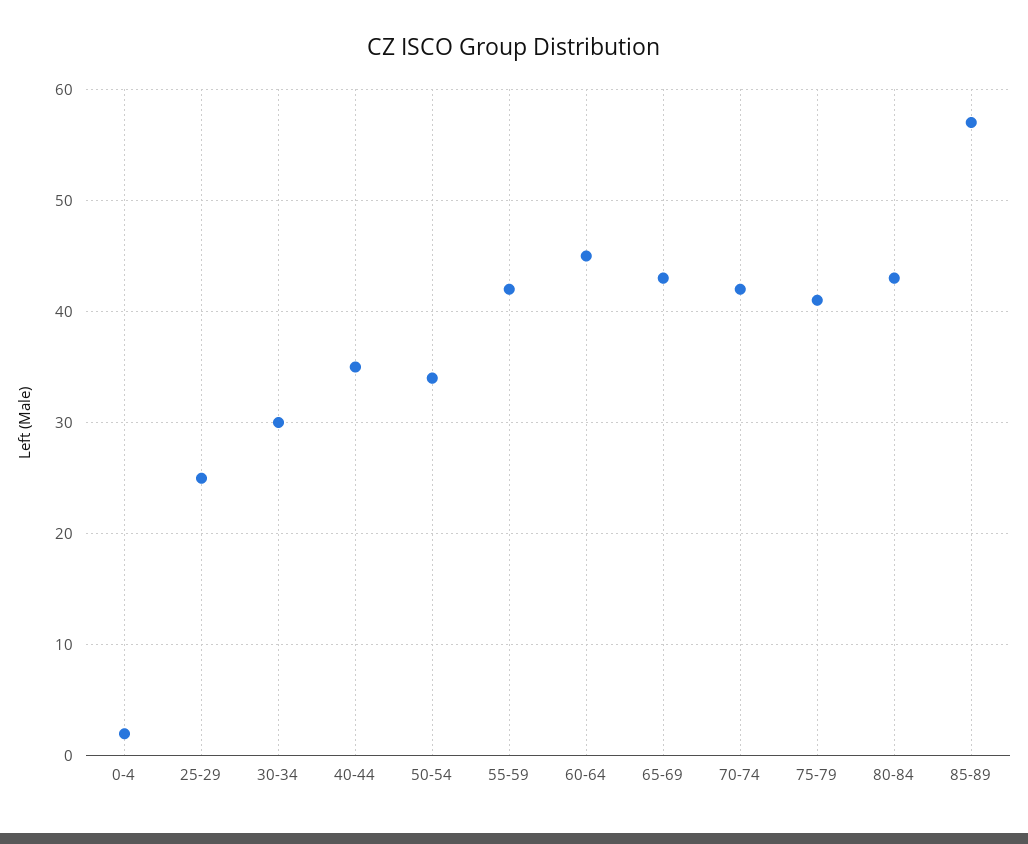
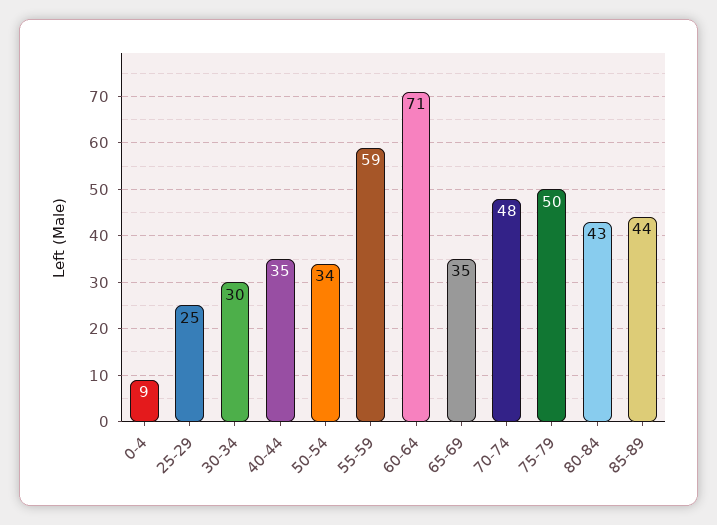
  {
-   "0-4": 2,
+   "0-4": 9,
    "25-29": 25,
    "30-34": 30,
    "40-44": 35,
    "50-54": 34,
-   "55-59": 42,
+   "55-59": 59,
-   "60-64": 45,
+   "60-64": 71,
-   "65-69": 43,
+   "65-69": 35,
-   "70-74": 42,
+   "70-74": 48,
-   "75-79": 41,
+   "75-79": 50,
    "80-84": 43,
-   "85-89": 57
+   "85-89": 44
  }

